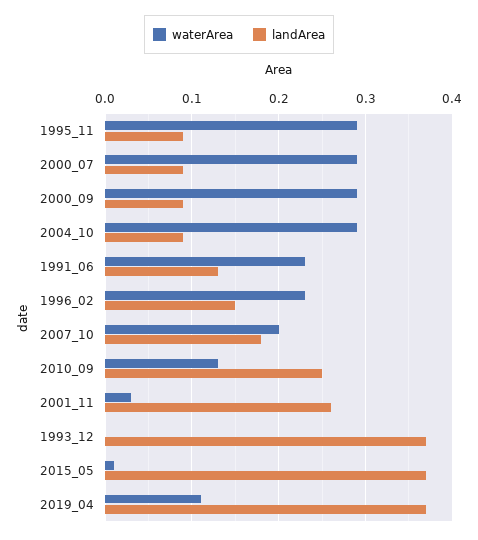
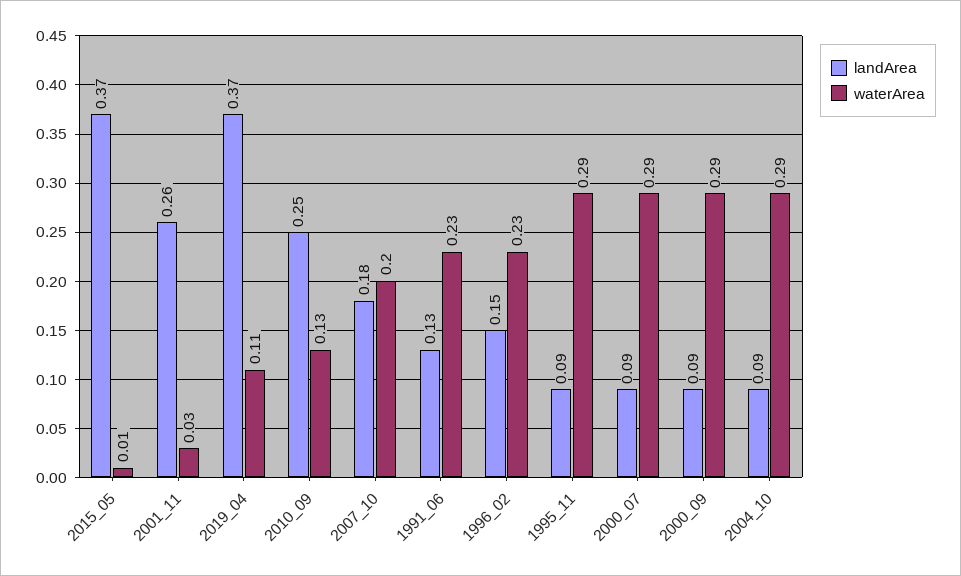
  {
    "waterArea": {
      "1995_11": 0.29,
      "2000_07": 0.29,
      "2000_09": 0.29,
      "2004_10": 0.29,
      "1991_06": 0.23,
      "1996_02": 0.23,
      "2007_10": 0.2,
      "2010_09": 0.13,
      "2001_11": 0.03,
-     "1993_12": 0,
      "2015_05": 0.01,
      "2019_04": 0.11
    },
    "landArea": {
      "1995_11": 0.09,
      "2000_07": 0.09,
      "2000_09": 0.09,
      "2004_10": 0.09,
      "1991_06": 0.13,
      "1996_02": 0.15,
      "2007_10": 0.18,
      "2010_09": 0.25,
      "2001_11": 0.26,
-     "1993_12": 0.37,
      "2015_05": 0.37,
      "2019_04": 0.37
    }
  }

